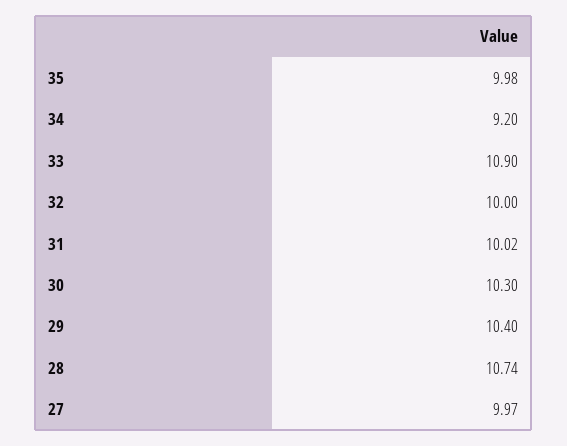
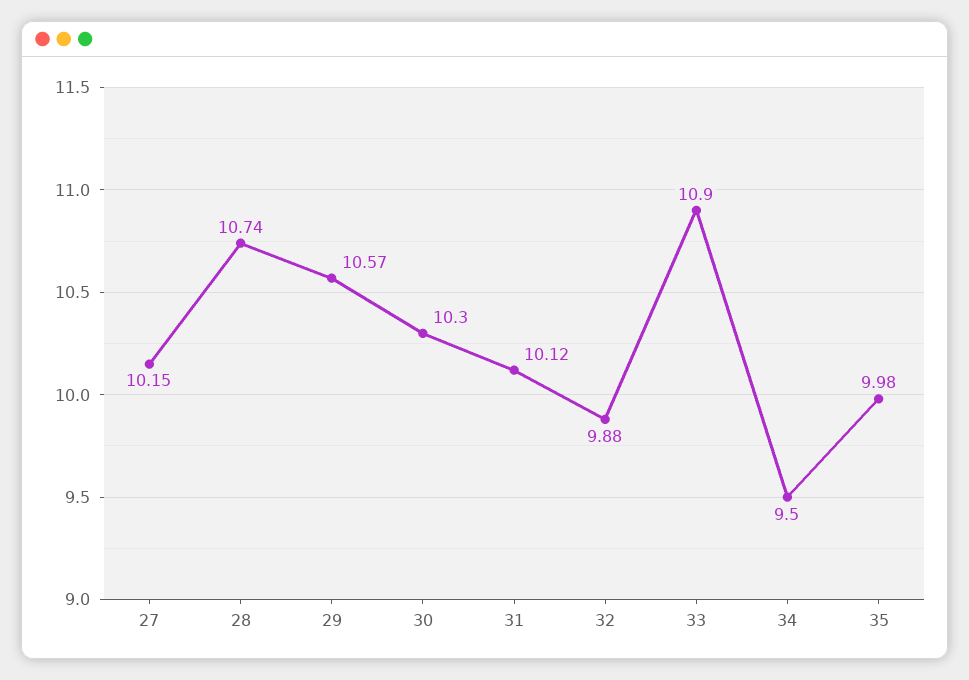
  {
    "35": 9.98,
-   "34": 9.2,
+   "34": 9.5,
    "33": 10.9,
-   "32": 10,
+   "32": 9.88,
-   "31": 10.02,
+   "31": 10.12,
    "30": 10.3,
-   "29": 10.4,
+   "29": 10.57,
    "28": 10.74,
-   "27": 9.97
+   "27": 10.15
  }

